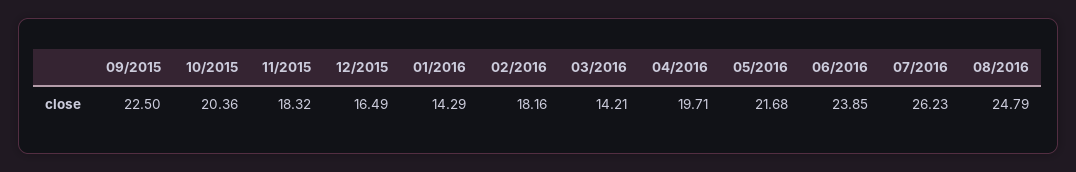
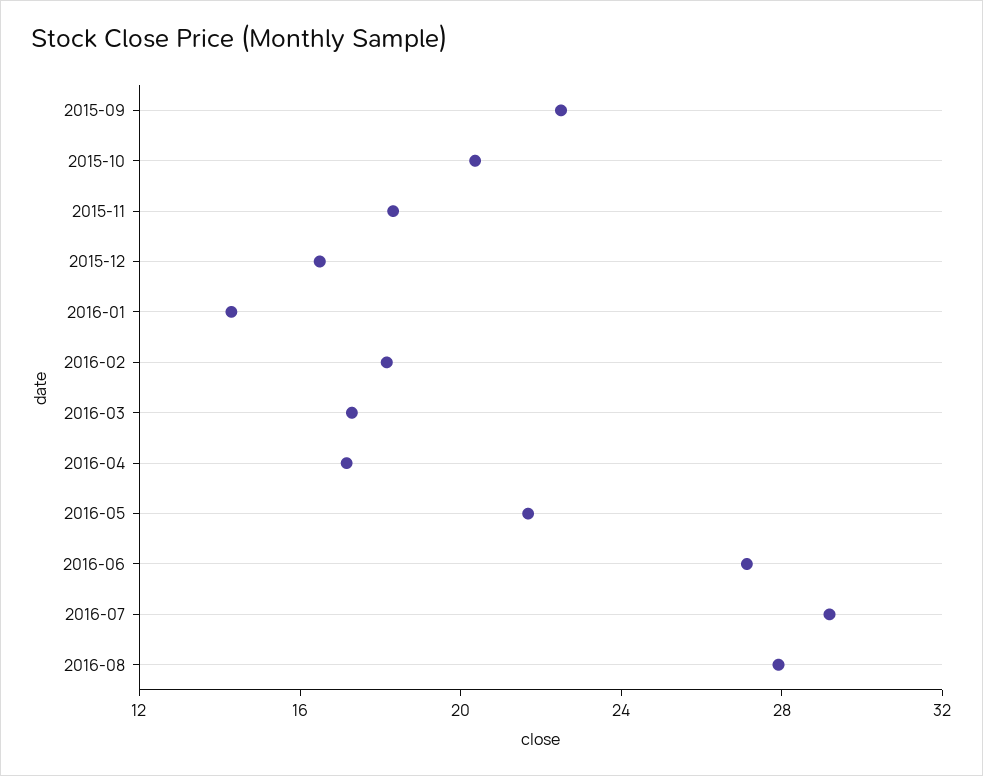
  {
    "09/2015": 22.5,
    "10/2015": 20.36,
    "11/2015": 18.32,
    "12/2015": 16.49,
    "01/2016": 14.29,
    "02/2016": 18.16,
-   "03/2016": 14.21,
+   "03/2016": 17,
-   "04/2016": 19.71,
+   "04/2016": 17,
    "05/2016": 21.68,
-   "06/2016": 23.85,
+   "06/2016": 27,
-   "07/2016": 26.23,
+   "07/2016": 29,
-   "08/2016": 24.79
+   "08/2016": 28
  }

